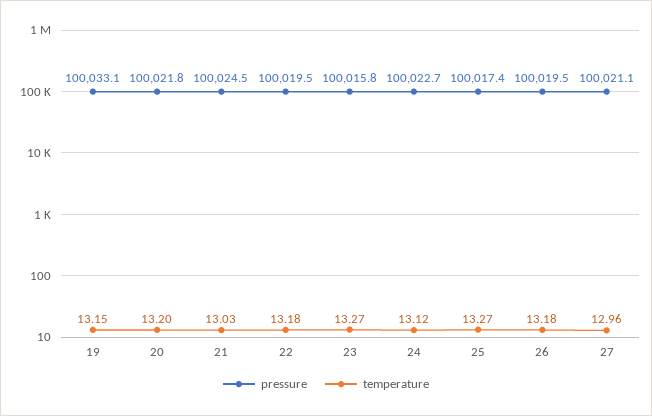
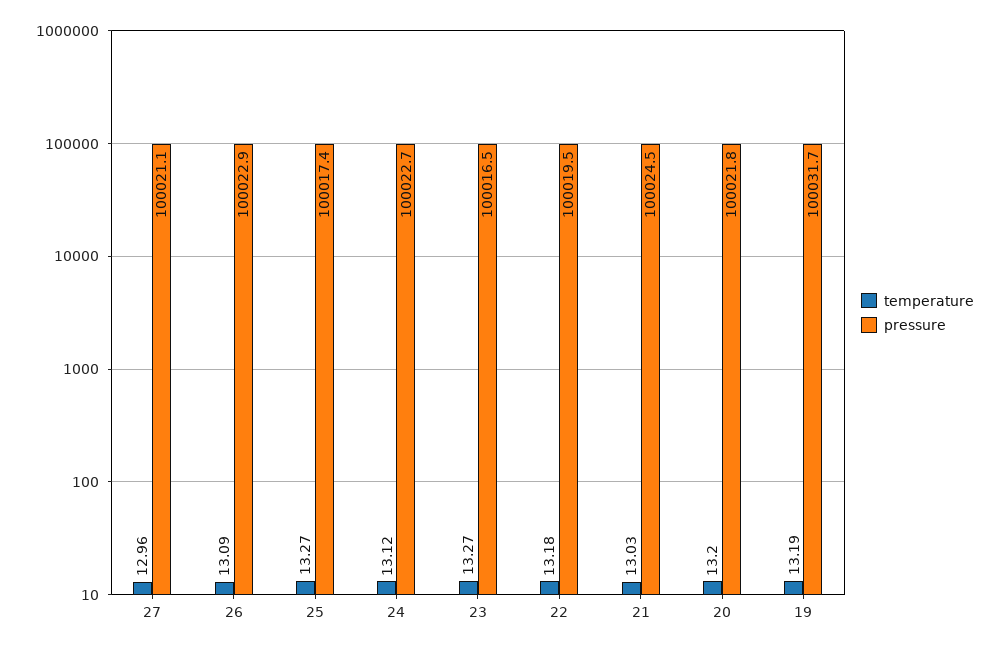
  {
    "pressure": {
-     "19": 100033.1,
+     "19": 100031.7,
      "20": 100021.8,
      "21": 100024.5,
      "22": 100019.5,
-     "23": 100015.8,
+     "23": 100016.5,
      "24": 100022.7,
      "25": 100017.4,
-     "26": 100019.5,
+     "26": 100022.9,
      "27": 100021.1
    },
    "temperature": {
-     "19": 13.15,
+     "19": 13.19,
      "20": 13.2,
      "21": 13.03,
      "22": 13.18,
      "23": 13.27,
      "24": 13.12,
      "25": 13.27,
-     "26": 13.18,
+     "26": 13.09,
      "27": 12.96
    }
  }

